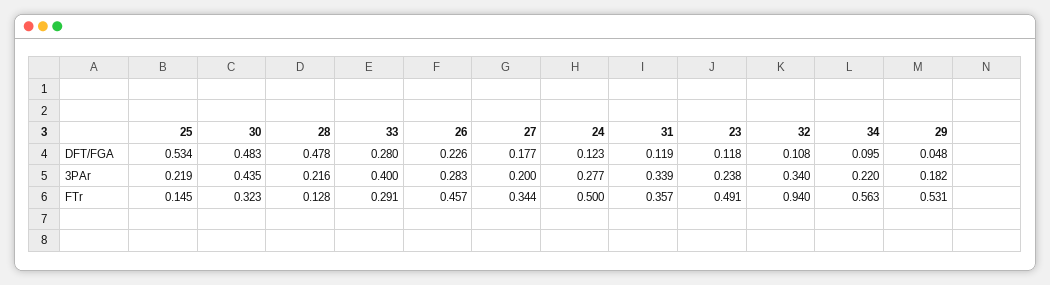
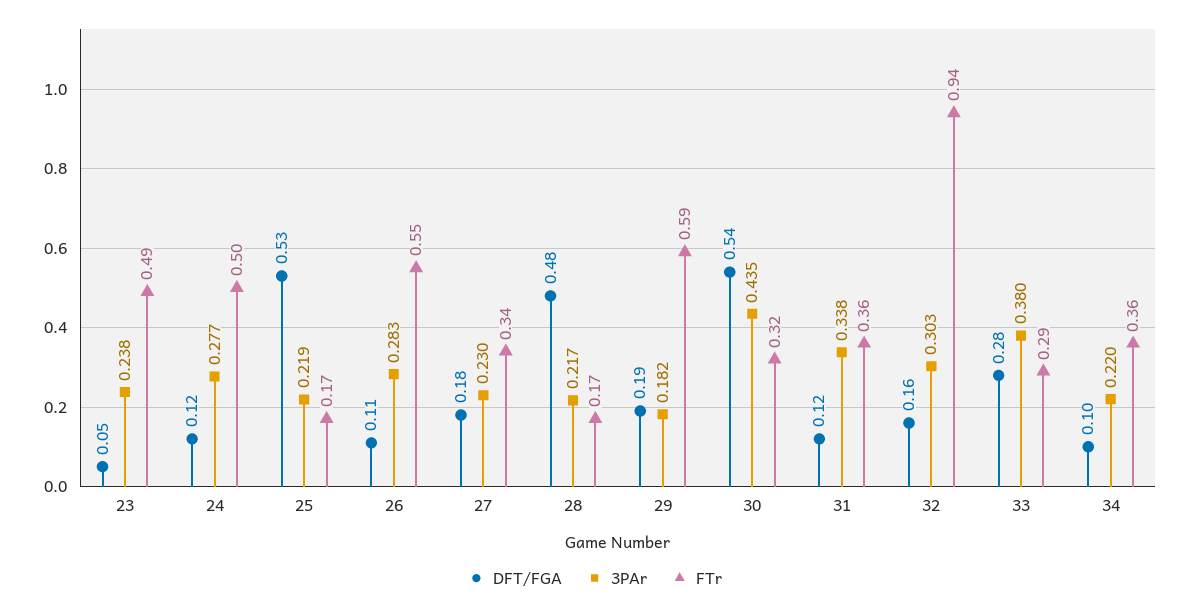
  {
    "DFT/FGA": {
      "25": 0.534,
-     "30": 0.483,
+     "30": 0.54,
      "28": 0.478,
      "33": 0.28,
-     "26": 0.226,
+     "26": 0.11,
      "27": 0.177,
      "24": 0.123,
      "31": 0.119,
-     "23": 0.118,
+     "23": 0.05,
-     "32": 0.108,
+     "32": 0.16,
      "34": 0.095,
-     "29": 0.048
+     "29": 0.19
    },
    "3PAr": {
      "25": 0.219,
      "30": 0.435,
-     "28": 0.216,
+     "28": 0.217,
-     "33": 0.4,
+     "33": 0.38,
      "26": 0.283,
-     "27": 0.2,
+     "27": 0.23,
      "24": 0.277,
-     "31": 0.339,
+     "31": 0.338,
      "23": 0.238,
-     "32": 0.34,
+     "32": 0.303,
      "34": 0.22,
      "29": 0.182
    },
    "FTr": {
-     "25": 0.145,
+     "25": 0.17,
      "30": 0.323,
-     "28": 0.128,
+     "28": 0.17,
      "33": 0.291,
-     "26": 0.457,
+     "26": 0.55,
      "27": 0.344,
      "24": 0.5,
      "31": 0.357,
      "23": 0.491,
      "32": 0.94,
-     "34": 0.563,
+     "34": 0.36,
-     "29": 0.531
+     "29": 0.59
    }
  }

